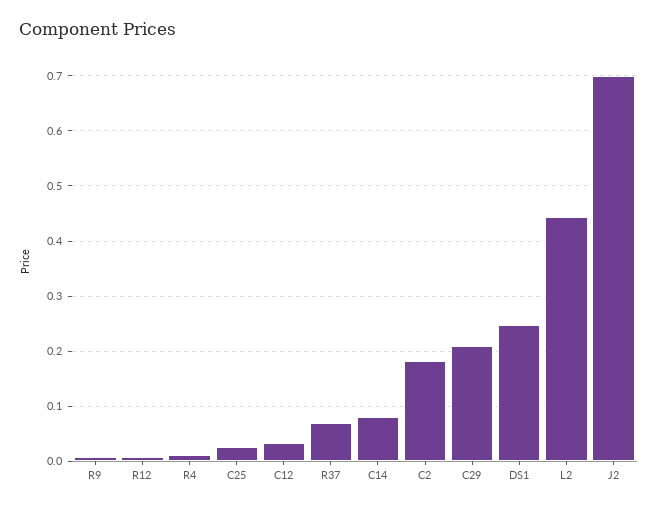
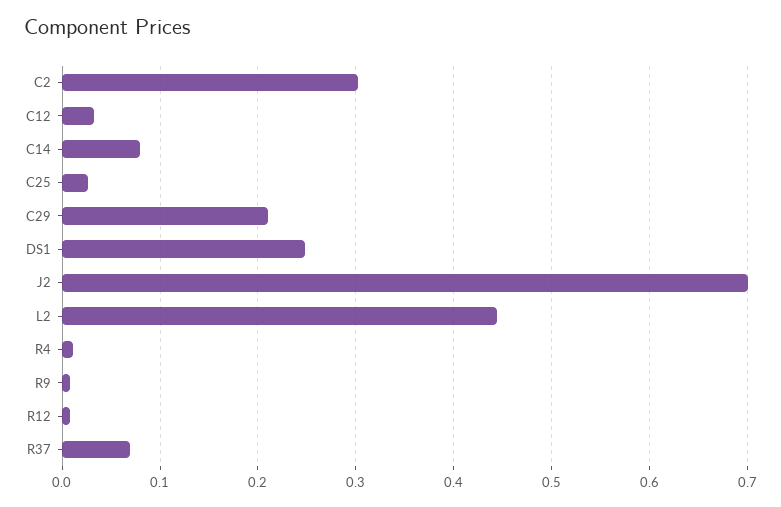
  {
    "R9": 0.01,
    "R12": 0.01,
    "R4": 0.01,
    "C25": 0.03,
    "C12": 0.03,
    "R37": 0.07,
    "C14": 0.08,
-   "C2": 0.18,
+   "C2": 0.3,
    "C29": 0.21,
    "DS1": 0.25,
    "L2": 0.44,
    "J2": 0.7
  }

